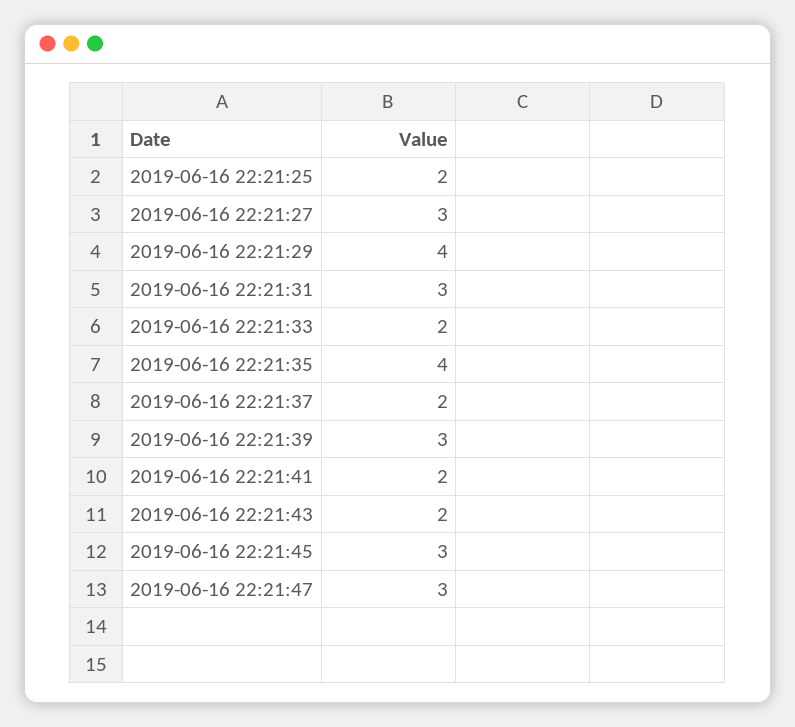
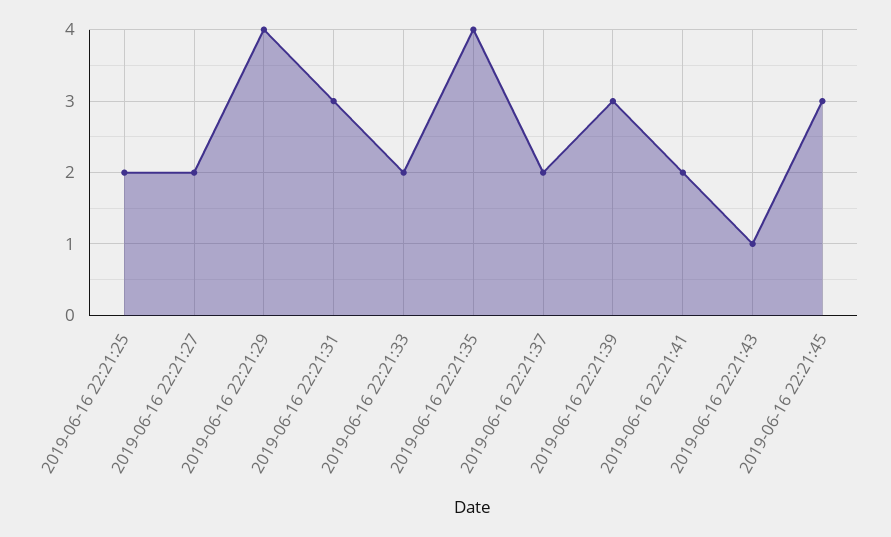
  {
    "2019-06-16 22:21:25": 2,
-   "2019-06-16 22:21:27": 3,
+   "2019-06-16 22:21:27": 2,
    "2019-06-16 22:21:29": 4,
    "2019-06-16 22:21:31": 3,
    "2019-06-16 22:21:33": 2,
    "2019-06-16 22:21:35": 4,
    "2019-06-16 22:21:37": 2,
    "2019-06-16 22:21:39": 3,
    "2019-06-16 22:21:41": 2,
-   "2019-06-16 22:21:43": 2,
+   "2019-06-16 22:21:43": 1,
-   "2019-06-16 22:21:45": 3,
+   "2019-06-16 22:21:45": 3
-   "2019-06-16 22:21:47": 3
  }

